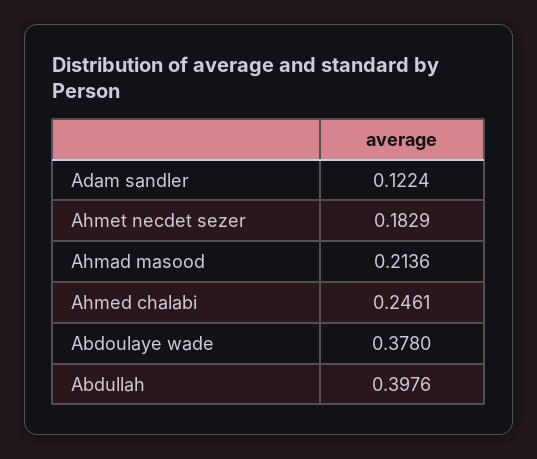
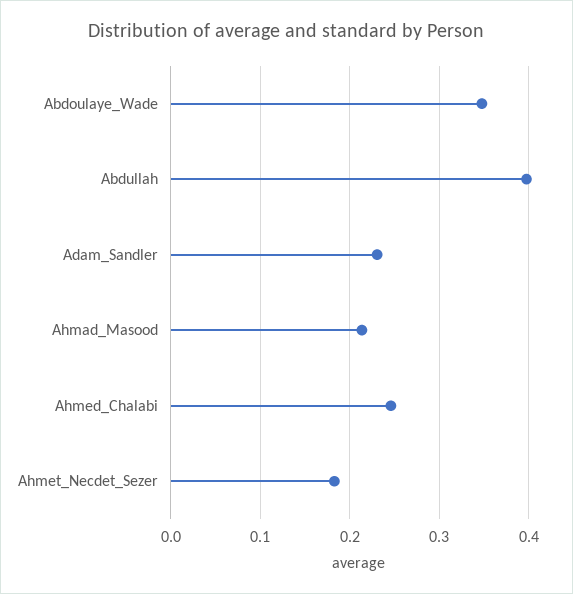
  {
-   "Adam sandler": 0.1224,
+   "Adam sandler": 0.23,
    "Ahmet necdet sezer": 0.1829,
    "Ahmad masood": 0.2136,
    "Ahmed chalabi": 0.2461,
-   "Abdoulaye wade": 0.378,
+   "Abdoulaye wade": 0.35,
    "Abdullah": 0.3976
  }

